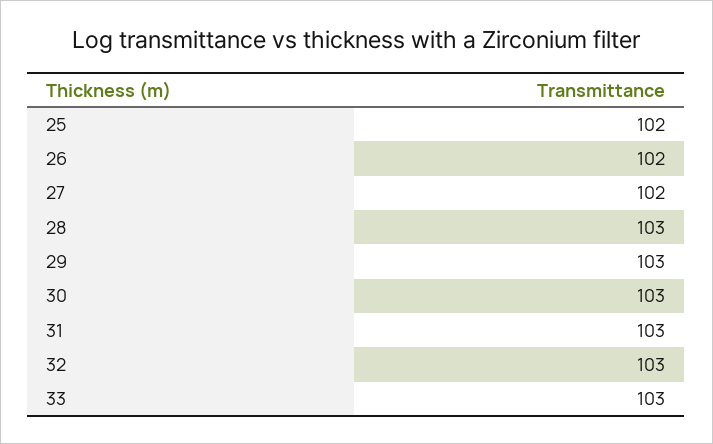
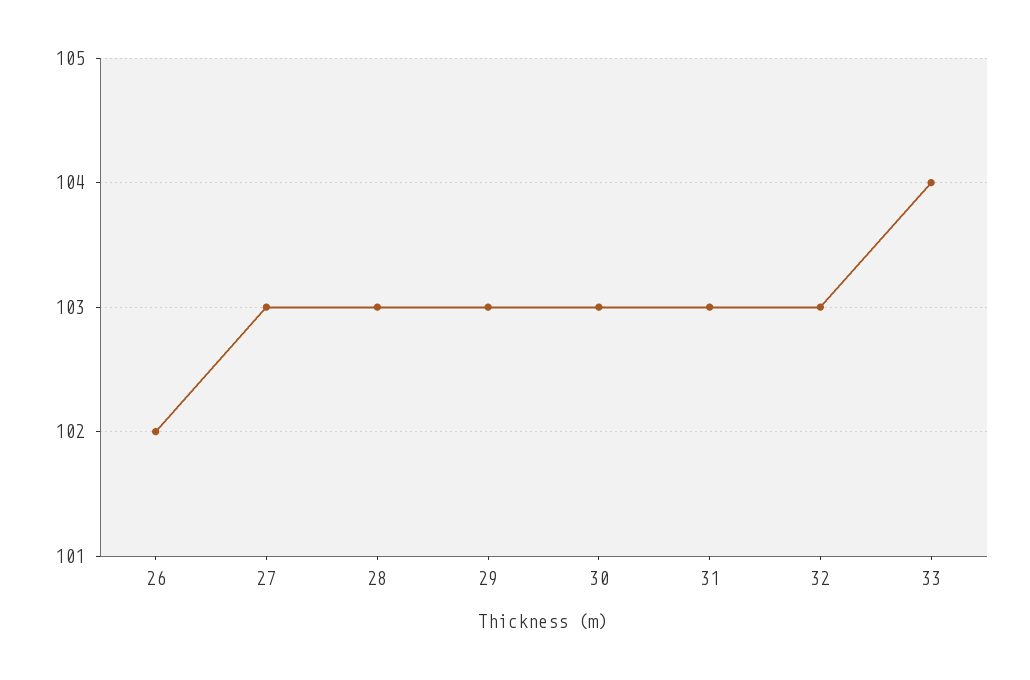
  {
-   "25": 102,
    "26": 102,
-   "27": 102,
+   "27": 103,
    "28": 103,
    "29": 103,
    "30": 103,
    "31": 103,
    "32": 103,
-   "33": 103
+   "33": 104
  }

